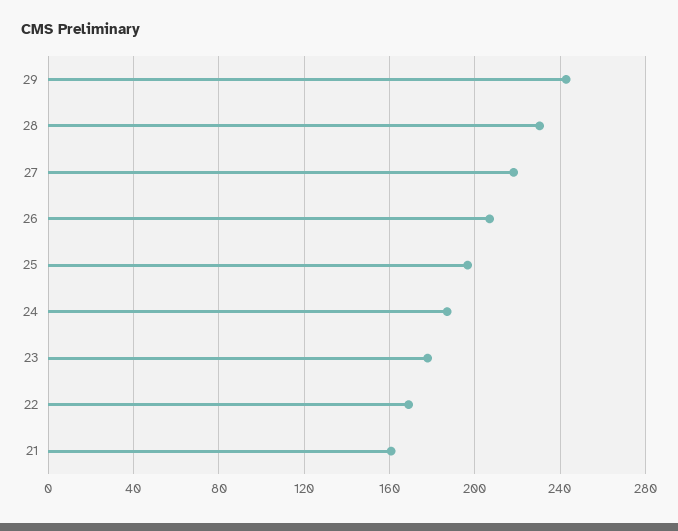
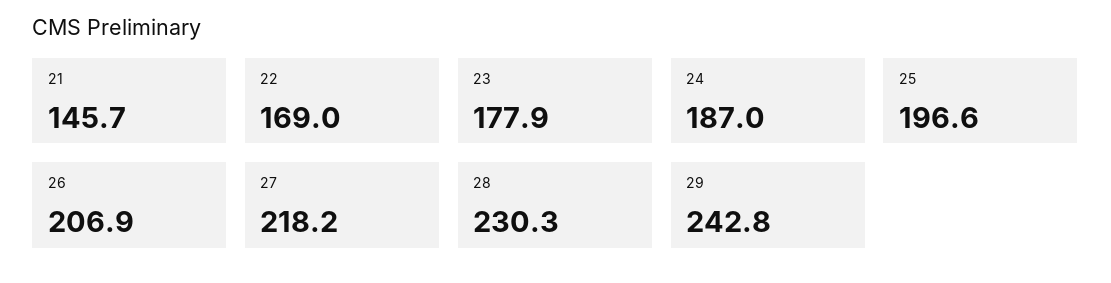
  {
    "29": 242.8,
    "28": 230.3,
    "27": 218.2,
    "26": 206.9,
    "25": 196.6,
    "24": 187,
    "23": 177.9,
    "22": 169,
-   "21": 160
+   "21": 145.7
  }

